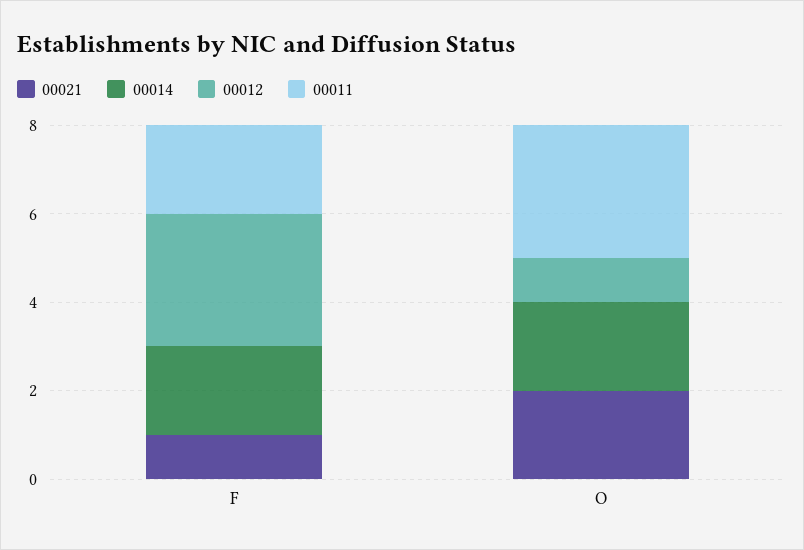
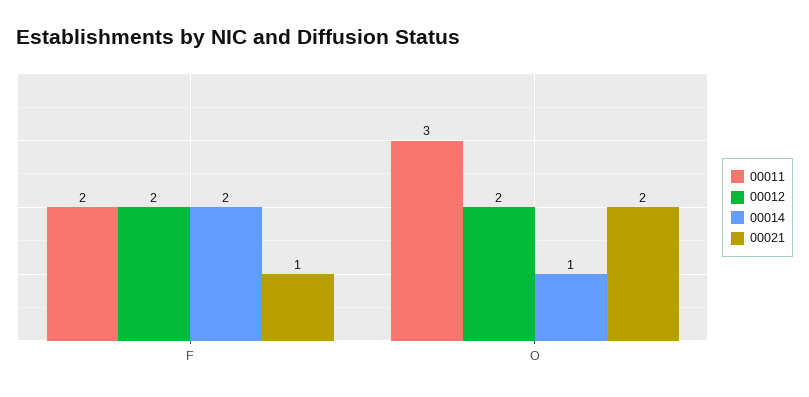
  {
    "00021": {
      "F": 1,
      "O": 2
    },
    "00014": {
      "F": 2,
-     "O": 2
+     "O": 1
    },
    "00012": {
-     "F": 3,
+     "F": 2,
-     "O": 1
+     "O": 2
    },
    "00011": {
      "F": 2,
      "O": 3
    }
  }

